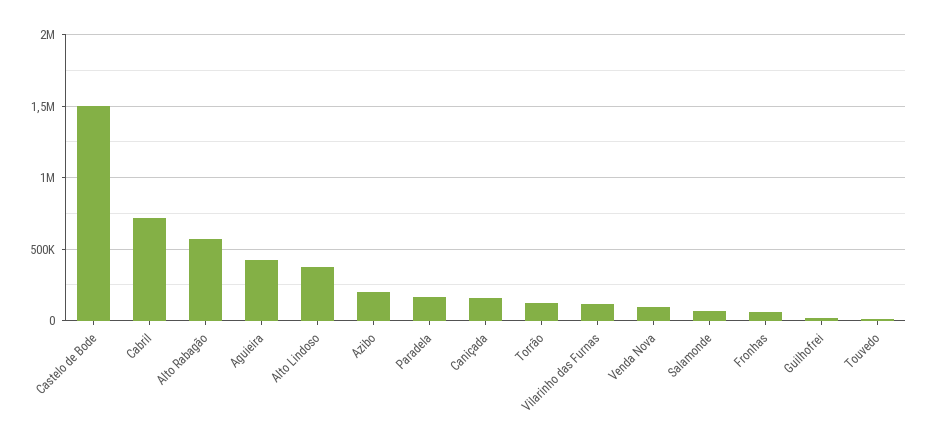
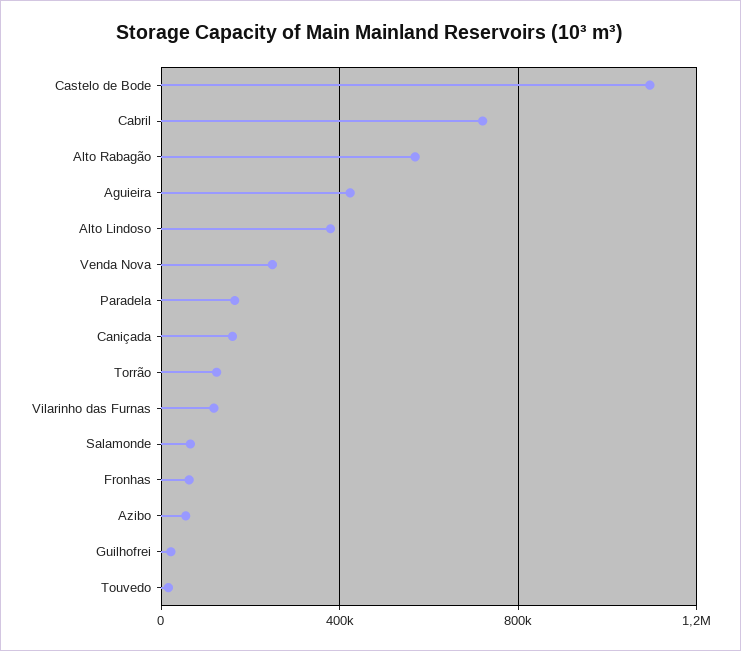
  {
-   "Castelo de Bode": 1500000,
+   "Castelo de Bode": 1100000,
    "Cabril": 700000,
    "Alto Rabagão": 550000,
    "Aguieira": 400000,
    "Alto Lindoso": 400000,
-   "Azibo": 200000,
+   "Azibo": 50000,
    "Paradela": 150000,
    "Caniçada": 150000,
    "Torrão": 100000,
    "Vilarinho das Furnas": 100000,
-   "Venda Nova": 100000,
+   "Venda Nova": 250000,
    "Salamonde": 50000,
    "Fronhas": 50000,
    "Guilhofrei": 0,
    "Touvedo": 0
  }

